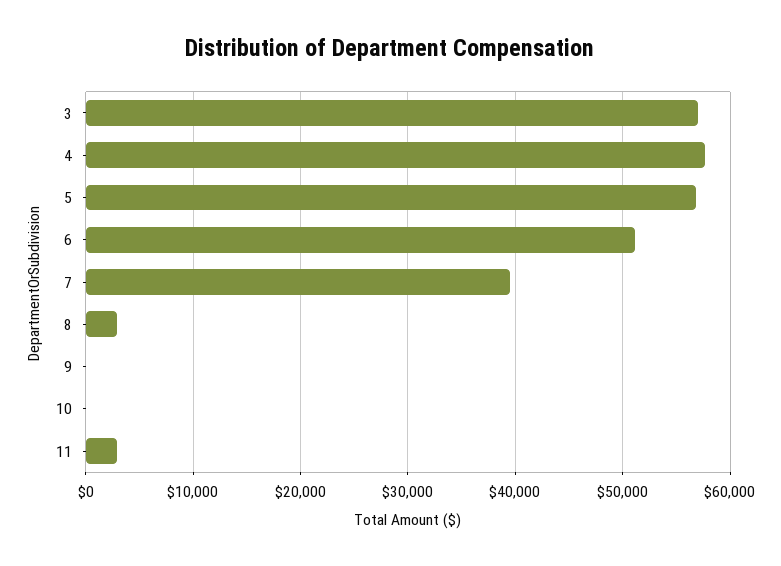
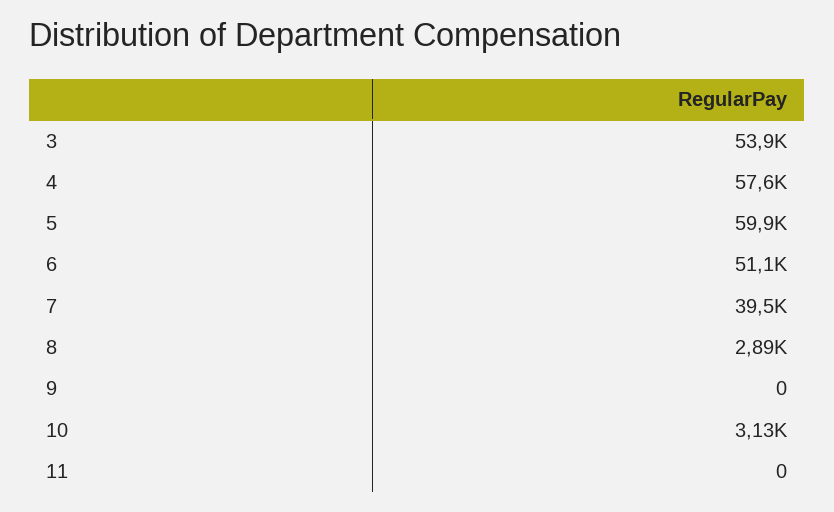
  {
-   "3": 57000,
+   "3": 53900,
    "4": 57600,
-   "5": 57000,
+   "5": 59900,
    "6": 51100,
    "7": 39500,
    "8": 2890,
    "9": 0,
-   "10": 0,
+   "10": 3130,
-   "11": 3000
+   "11": 0
  }

